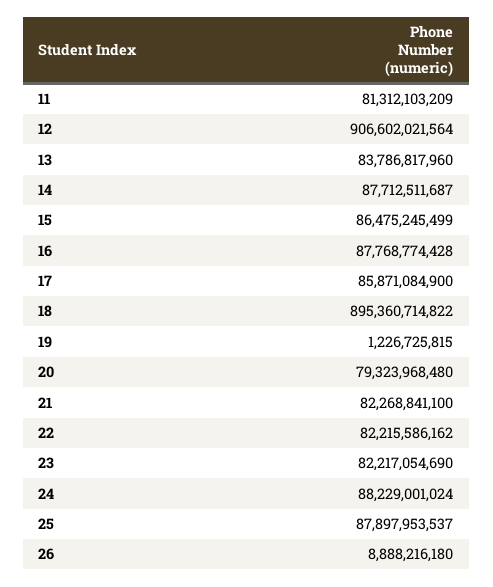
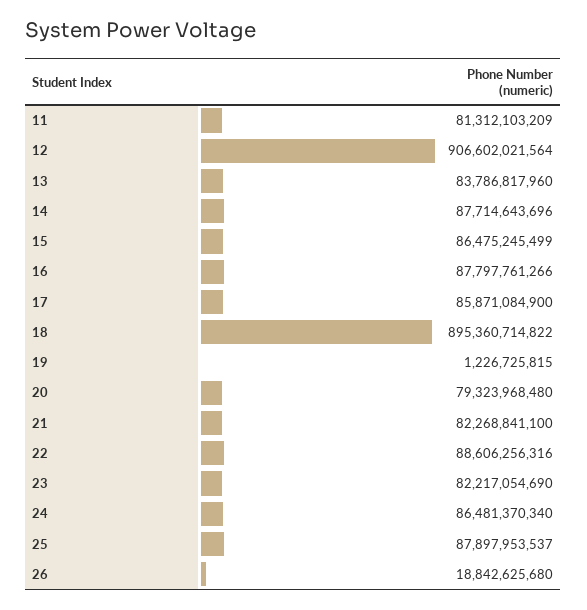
  {
    "11": 81312103209,
    "12": 906602021564,
    "13": 83786817960,
-   "14": 87712511687,
+   "14": 87714643696,
    "15": 86475245499,
-   "16": 87768774428,
+   "16": 87797761266,
    "17": 85871084900,
    "18": 895360714822,
    "19": 1226725815,
    "20": 79323968480,
    "21": 82268841100,
-   "22": 82215586162,
+   "22": 88606256316,
    "23": 82217054690,
-   "24": 88229001024,
+   "24": 86481370340,
    "25": 87897953537,
-   "26": 8888216180
+   "26": 18842625680
  }

